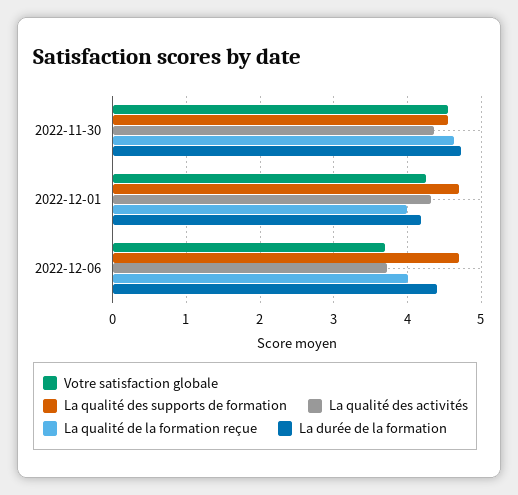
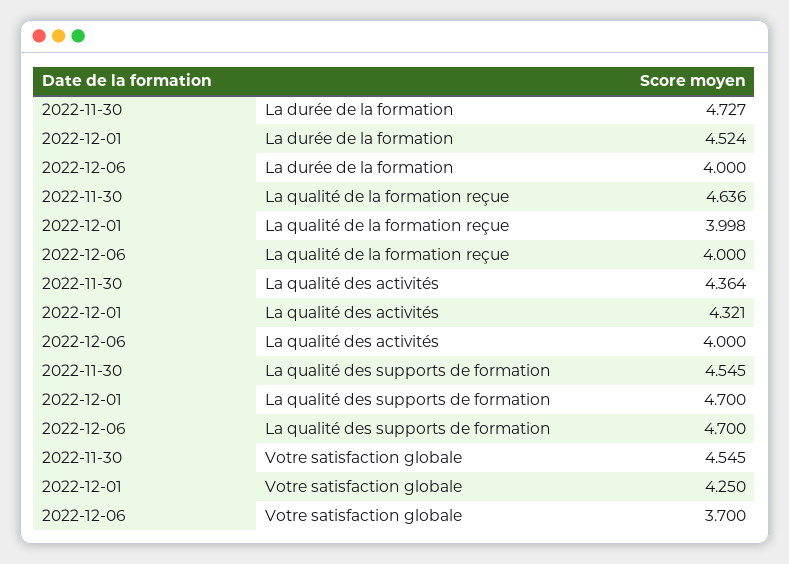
  {
    "Votre satisfaction globale": {
      "2022-11-30": 4.545,
      "2022-12-01": 4.25,
      "2022-12-06": 3.7
    },
    "La qualité des supports de formation": {
      "2022-11-30": 4.545,
      "2022-12-01": 4.7,
      "2022-12-06": 4.7
    },
    "La qualité des activités": {
      "2022-11-30": 4.364,
      "2022-12-01": 4.321,
-     "2022-12-06": 3.7
+     "2022-12-06": 4
    },
    "La qualité de la formation reçue": {
      "2022-11-30": 4.636,
      "2022-12-01": 3.998,
      "2022-12-06": 4
    },
    "La durée de la formation": {
      "2022-11-30": 4.727,
-     "2022-12-01": 4.2,
+     "2022-12-01": 4.524,
-     "2022-12-06": 4.4
+     "2022-12-06": 4
    }
  }

